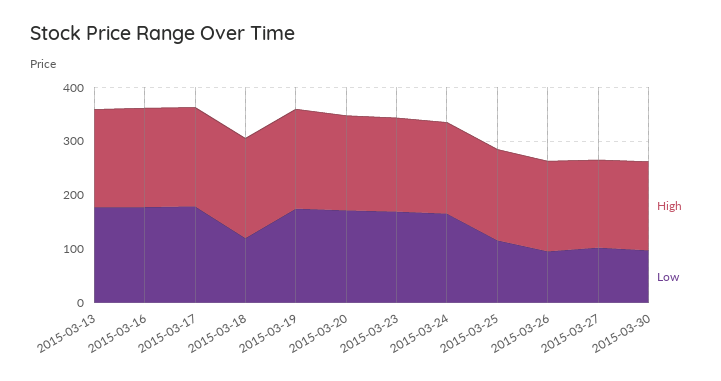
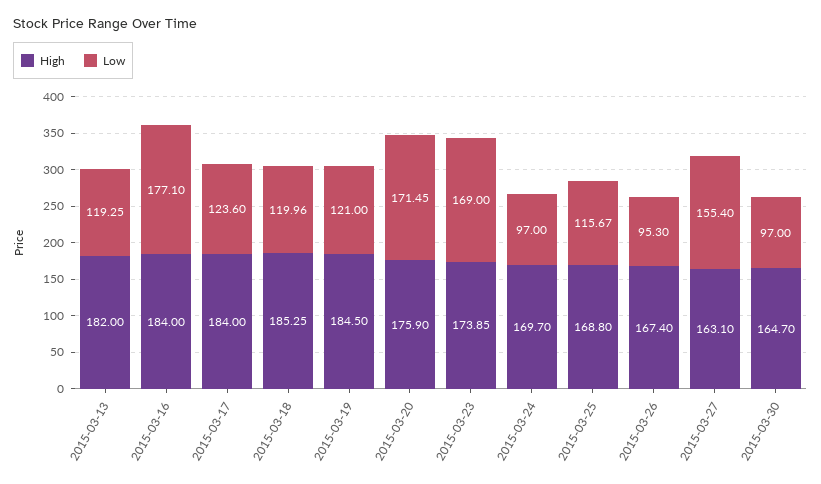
  {
    "High": {
      "2015-03-13": 182,
      "2015-03-16": 184,
      "2015-03-17": 184,
      "2015-03-18": 185.25,
      "2015-03-19": 184.5,
      "2015-03-20": 175.9,
      "2015-03-23": 173.85,
      "2015-03-24": 169.7,
      "2015-03-25": 168.8,
      "2015-03-26": 167.4,
      "2015-03-27": 163.1,
      "2015-03-30": 164.7
    },
    "Low": {
-     "2015-03-13": 180,
+     "2015-03-13": 119.25,
      "2015-03-16": 177.1,
-     "2015-03-17": 180,
+     "2015-03-17": 123.6,
      "2015-03-18": 119.96,
-     "2015-03-19": 180,
+     "2015-03-19": 121,
      "2015-03-20": 171.45,
      "2015-03-23": 169,
-     "2015-03-24": 160,
+     "2015-03-24": 97,
      "2015-03-25": 115.67,
      "2015-03-26": 95.3,
-     "2015-03-27": 100,
+     "2015-03-27": 155.4,
      "2015-03-30": 97
    }
  }

